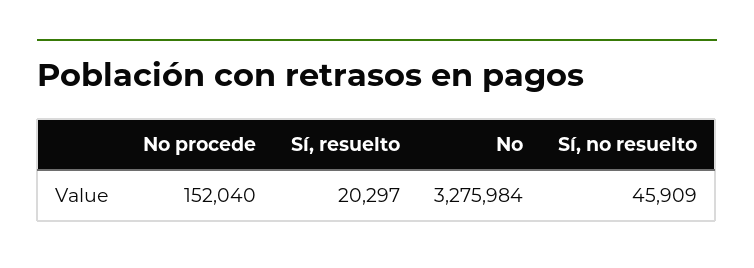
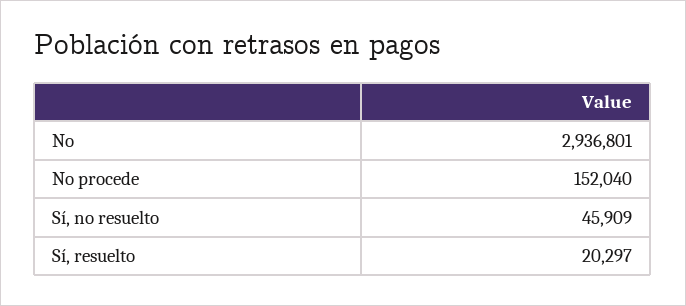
  {
    "No procede": 152040,
    "Sí, resuelto": 20297,
-   "No": 3275984,
+   "No": 2936801,
    "Sí, no resuelto": 45909
  }

